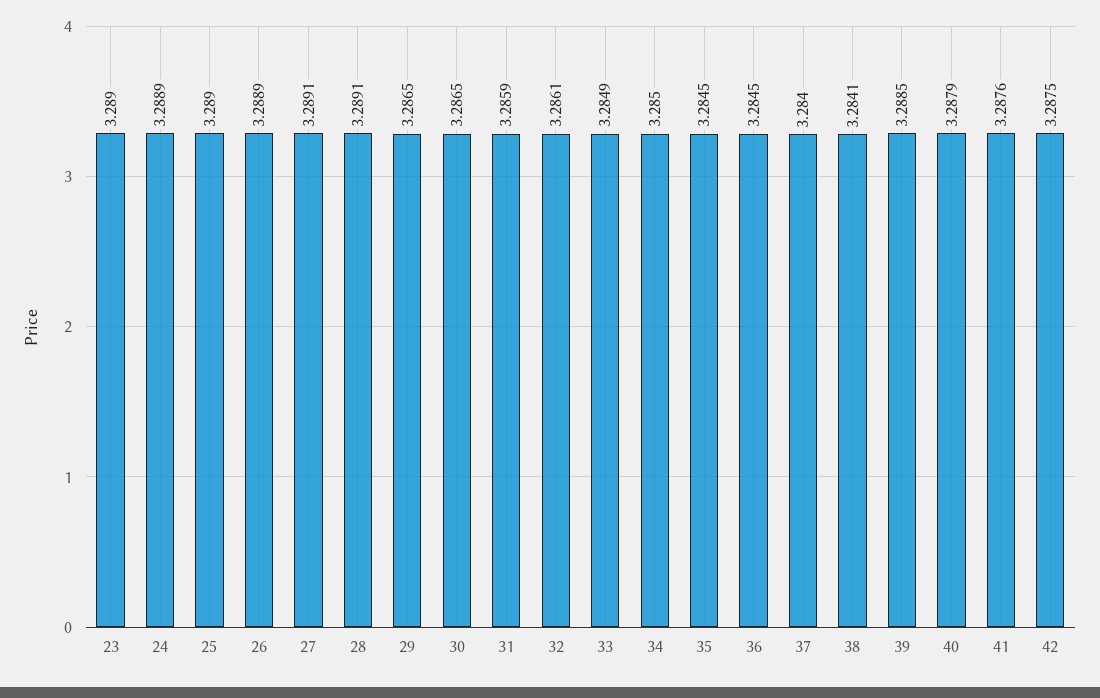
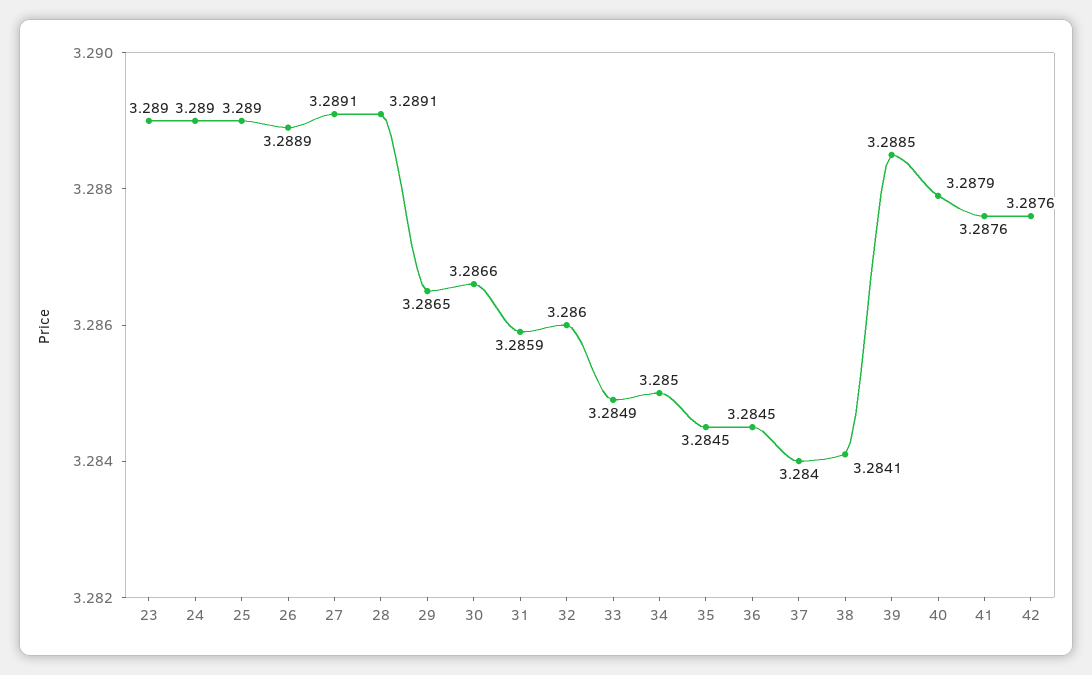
  {
    "23": 3.289,
-   "24": 3.2889,
+   "24": 3.289,
    "25": 3.289,
    "26": 3.2889,
    "27": 3.2891,
    "28": 3.2891,
    "29": 3.2865,
-   "30": 3.2865,
+   "30": 3.2866,
    "31": 3.2859,
-   "32": 3.2861,
+   "32": 3.286,
    "33": 3.2849,
    "34": 3.285,
    "35": 3.2845,
    "36": 3.2845,
    "37": 3.284,
    "38": 3.2841,
    "39": 3.2885,
    "40": 3.2879,
    "41": 3.2876,
-   "42": 3.2875
+   "42": 3.2876
  }

